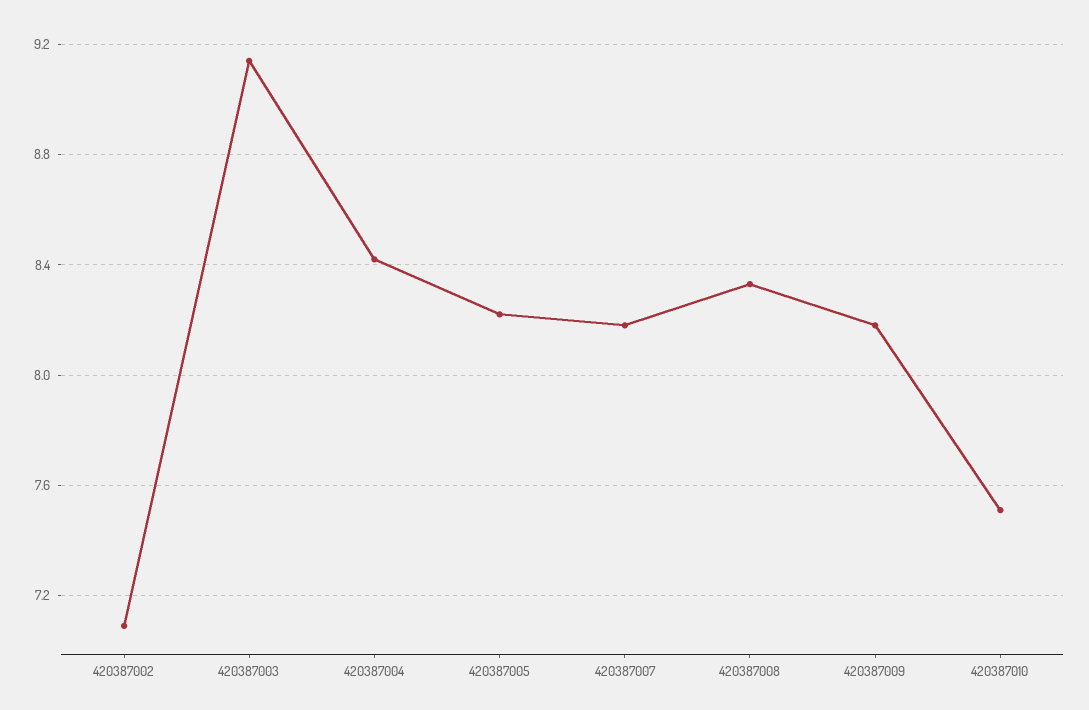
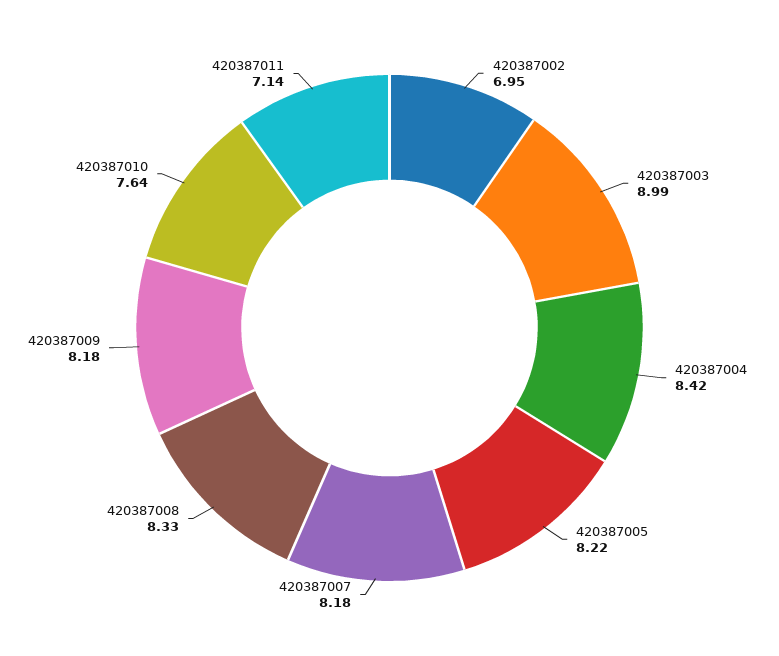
  {
-   "420387002": 7.1,
+   "420387002": 6.95,
-   "420387003": 9.15,
+   "420387003": 8.99,
    "420387004": 8.42,
    "420387005": 8.22,
    "420387007": 8.18,
    "420387008": 8.33,
    "420387009": 8.18,
-   "420387010": 7.5
+   "420387010": 7.64,
+   "420387011": 7.14
  }

